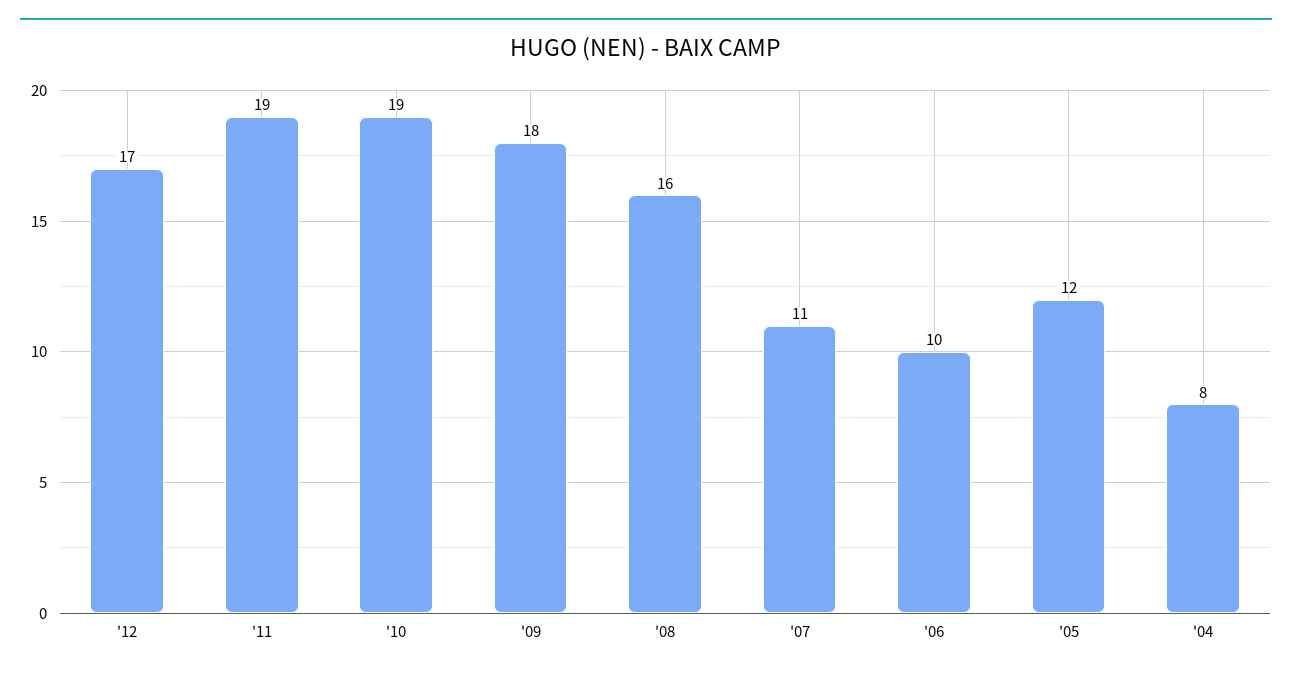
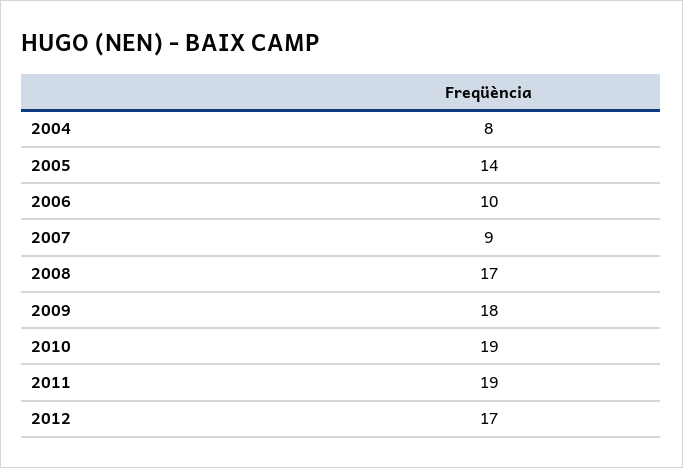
  {
    "'12": 17,
    "'11": 19,
    "'10": 19,
    "'09": 18,
-   "'08": 16,
+   "'08": 17,
-   "'07": 11,
+   "'07": 9,
    "'06": 10,
-   "'05": 12,
+   "'05": 14,
    "'04": 8
  }

